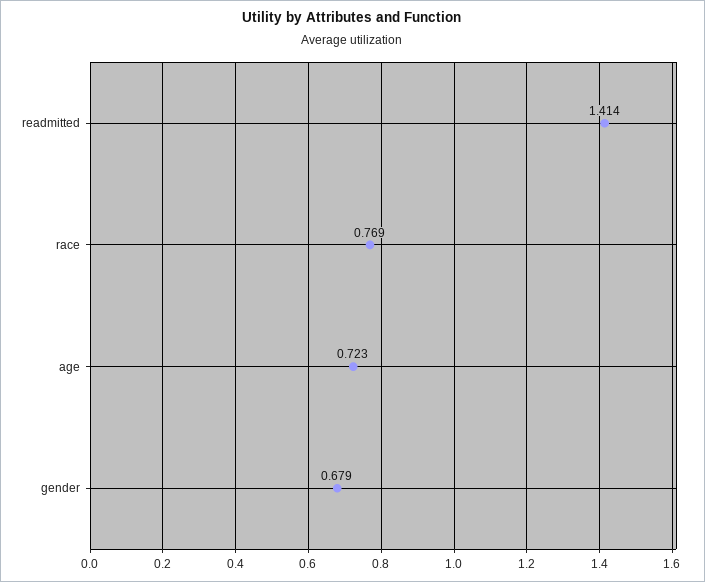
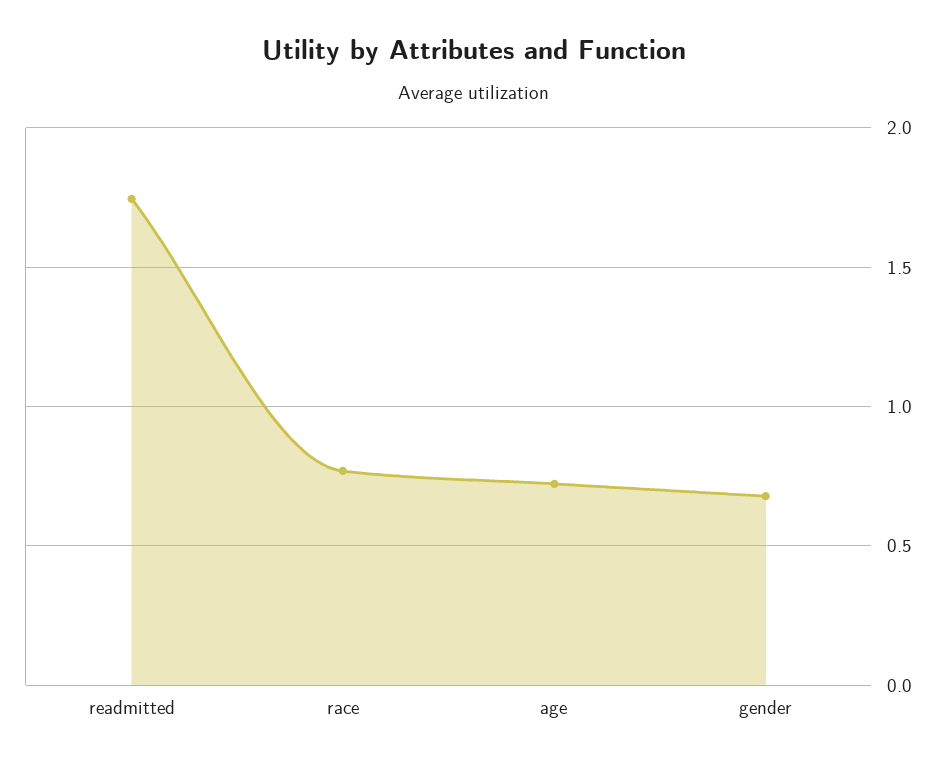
  {
-   "readmitted": 1.414,
+   "readmitted": 1.75,
    "race": 0.769,
    "age": 0.723,
    "gender": 0.679
  }

